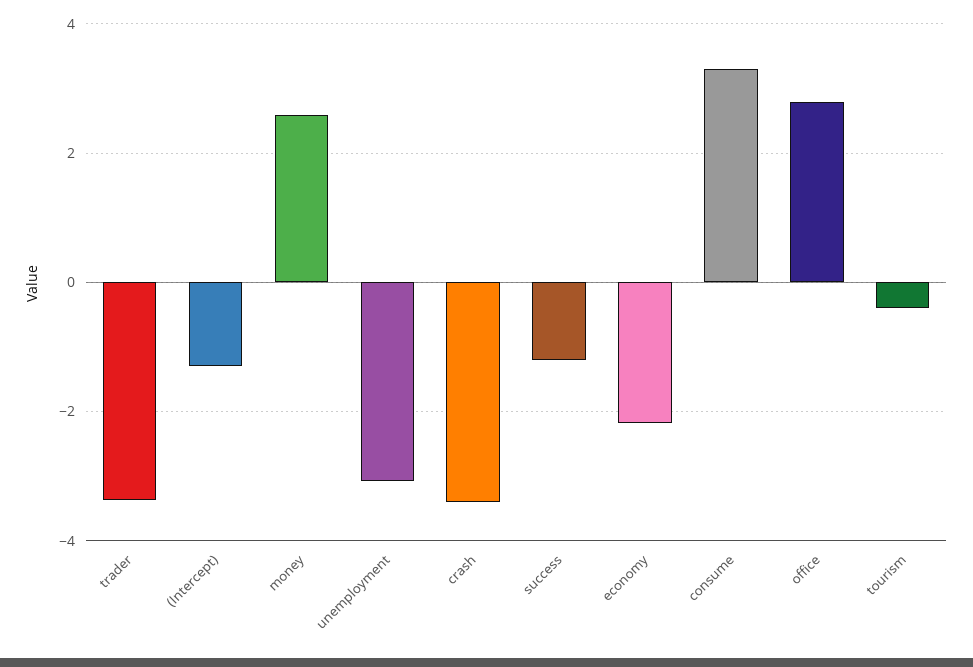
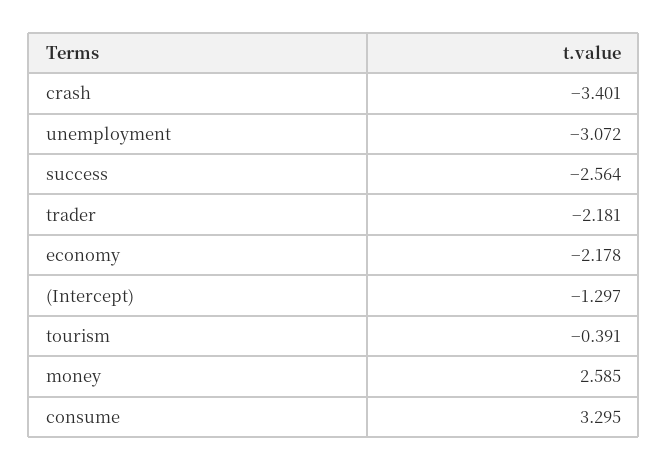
  {
-   "trader": -3.4,
+   "trader": -2.181,
    "(Intercept)": -1.297,
    "money": 2.585,
    "unemployment": -3.072,
    "crash": -3.401,
-   "success": -1.2,
+   "success": -2.564,
    "economy": -2.178,
    "consume": 3.295,
-   "office": 2.8,
    "tourism": -0.391
  }

